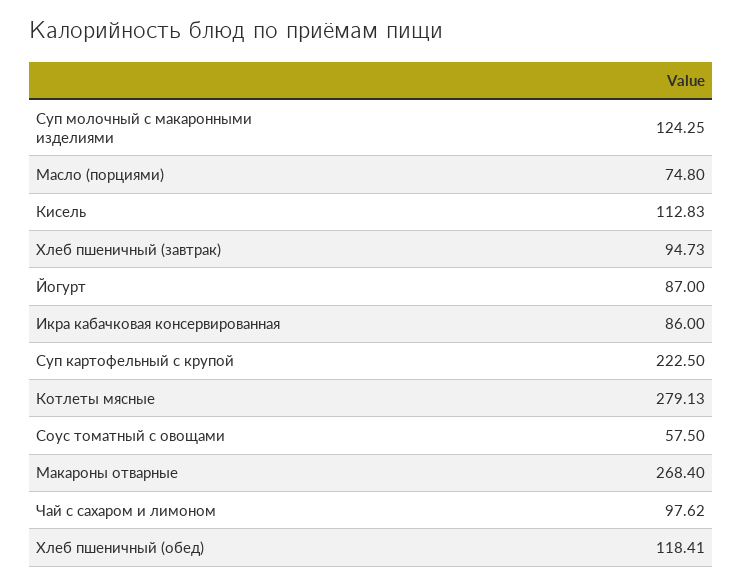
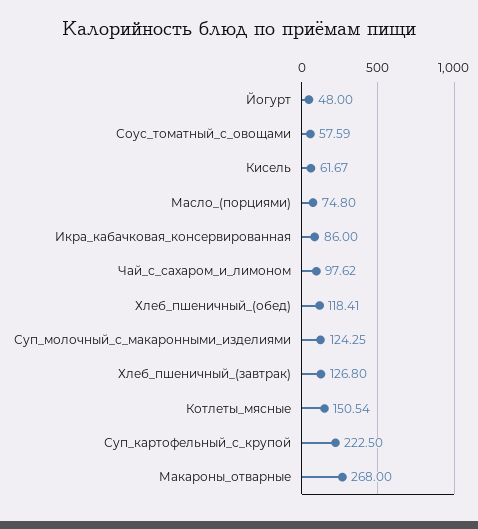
  {
    "Суп молочный с макаронными изделиями": 124.25,
    "Масло (порциями)": 74.8,
-   "Кисель": 112.83,
+   "Кисель": 61.67,
-   "Хлеб пшеничный (завтрак)": 94.73,
+   "Хлеб пшеничный (завтрак)": 126.8,
-   "Йогурт": 87,
+   "Йогурт": 48,
    "Икра кабачковая консервированная": 86,
    "Суп картофельный с крупой": 222.5,
-   "Котлеты мясные": 279.13,
+   "Котлеты мясные": 150.54,
-   "Соус томатный с овощами": 57.5,
+   "Соус томатный с овощами": 57.59,
-   "Макароны отварные": 268.4,
+   "Макароны отварные": 268,
    "Чай с сахаром и лимоном": 97.62,
    "Хлеб пшеничный (обед)": 118.41
  }

